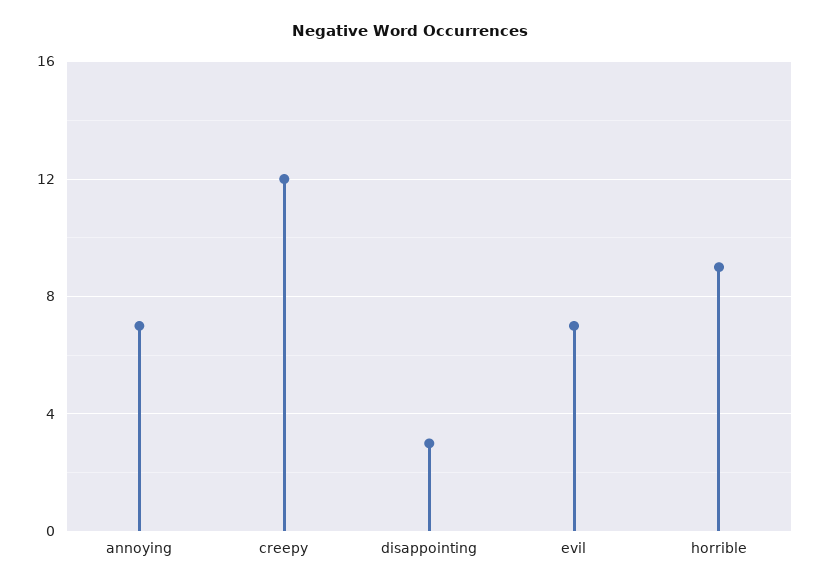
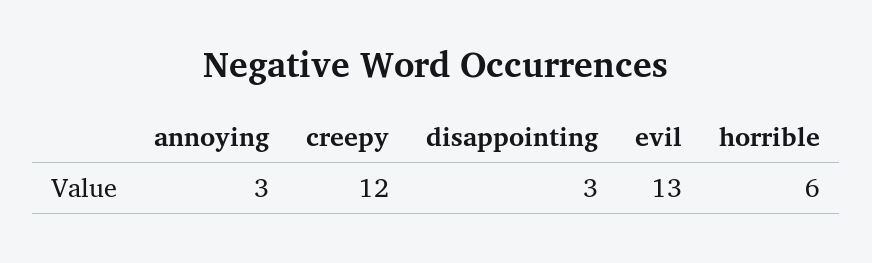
  {
-   "annoying": 7,
+   "annoying": 3,
    "creepy": 12,
    "disappointing": 3,
-   "evil": 7,
+   "evil": 13,
-   "horrible": 9
+   "horrible": 6
  }

